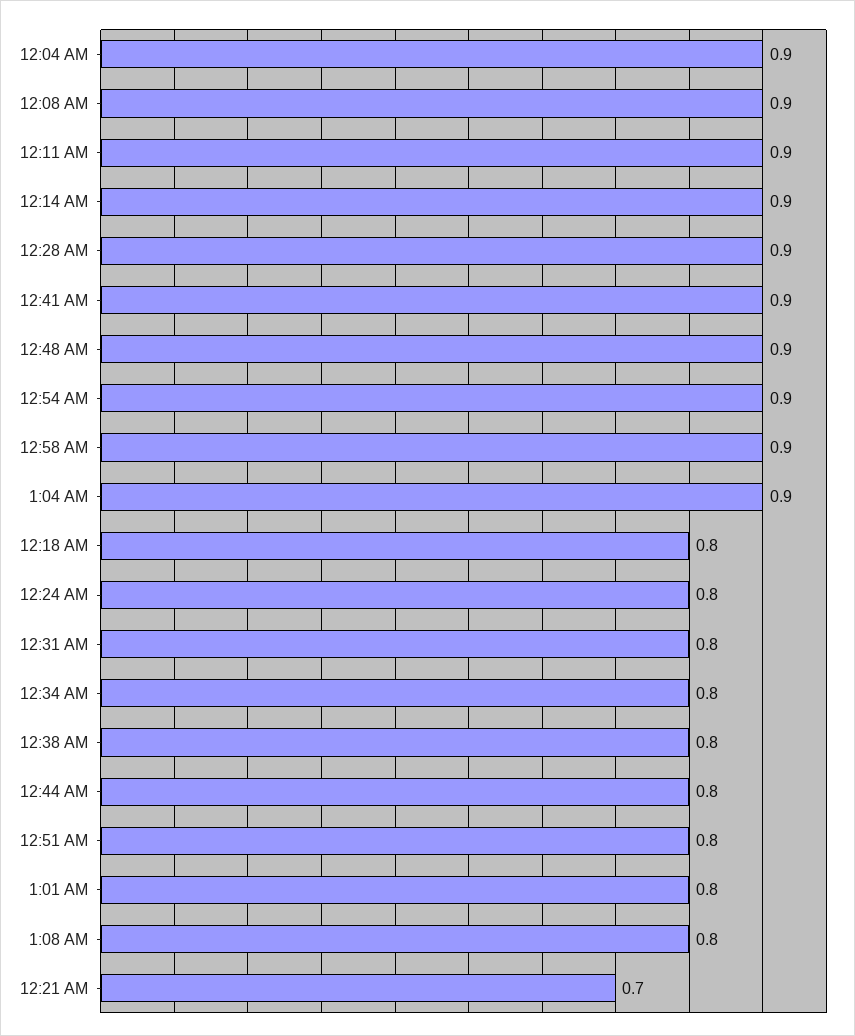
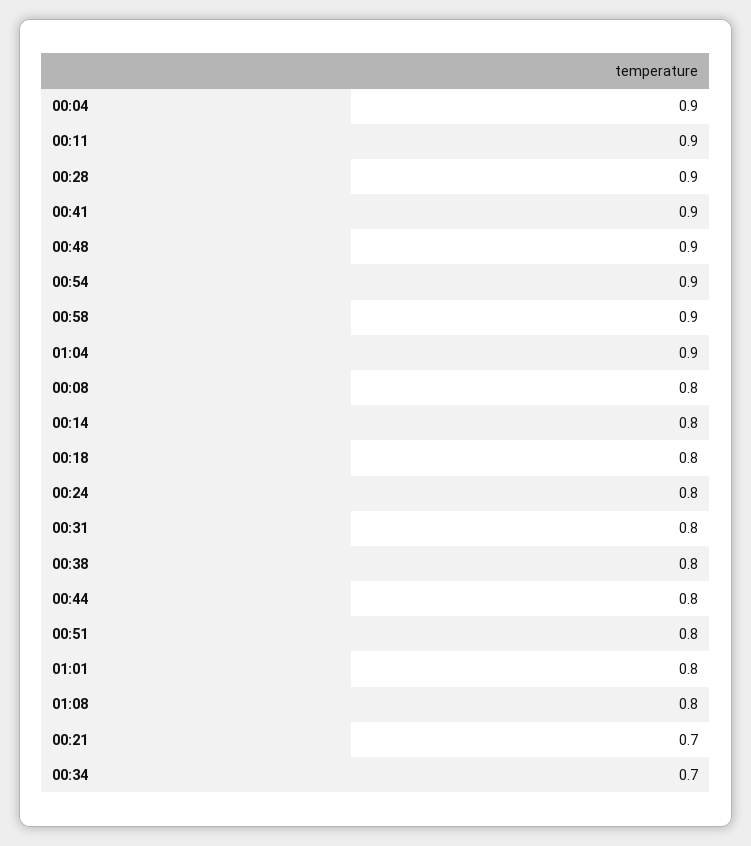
  {
    "12:04 AM": 0.9,
-   "12:08 AM": 0.9,
+   "12:08 AM": 0.8,
    "12:11 AM": 0.9,
-   "12:14 AM": 0.9,
+   "12:14 AM": 0.8,
    "12:28 AM": 0.9,
    "12:41 AM": 0.9,
    "12:48 AM": 0.9,
    "12:54 AM": 0.9,
    "12:58 AM": 0.9,
    "1:04 AM": 0.9,
    "12:18 AM": 0.8,
    "12:24 AM": 0.8,
    "12:31 AM": 0.8,
-   "12:34 AM": 0.8,
+   "12:34 AM": 0.7,
    "12:38 AM": 0.8,
    "12:44 AM": 0.8,
    "12:51 AM": 0.8,
    "1:01 AM": 0.8,
    "1:08 AM": 0.8,
    "12:21 AM": 0.7
  }

